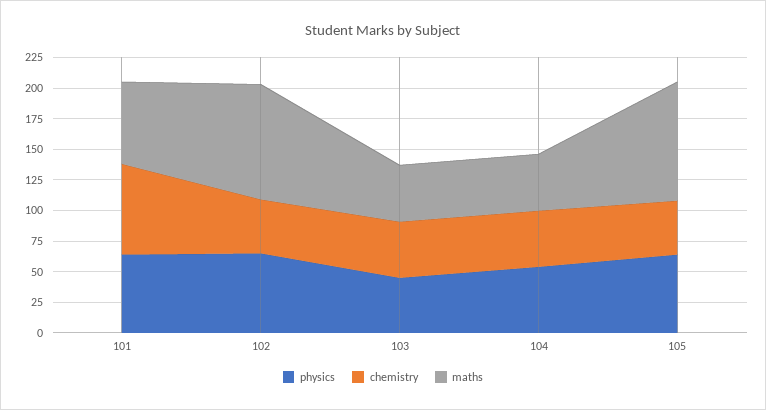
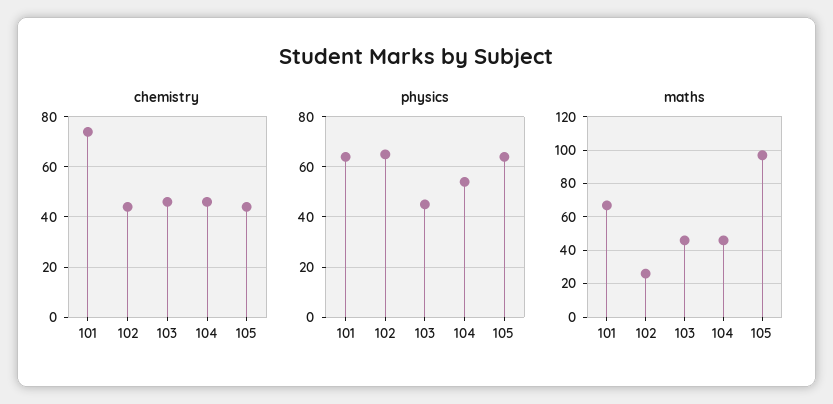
  {
    "physics": {
      "101": 65,
      "102": 65,
      "103": 45,
      "104": 55,
      "105": 65
    },
    "chemistry": {
      "101": 75,
      "102": 45,
      "103": 45,
      "104": 45,
      "105": 45
    },
    "maths": {
      "101": 65,
-     "102": 100,
+     "102": 25,
      "103": 45,
      "104": 45,
      "105": 95
    }
  }

